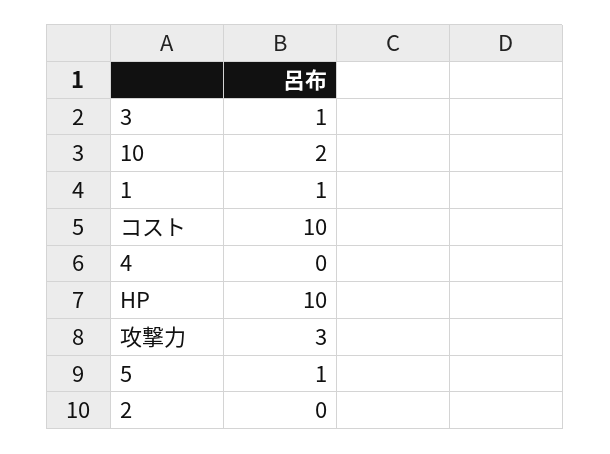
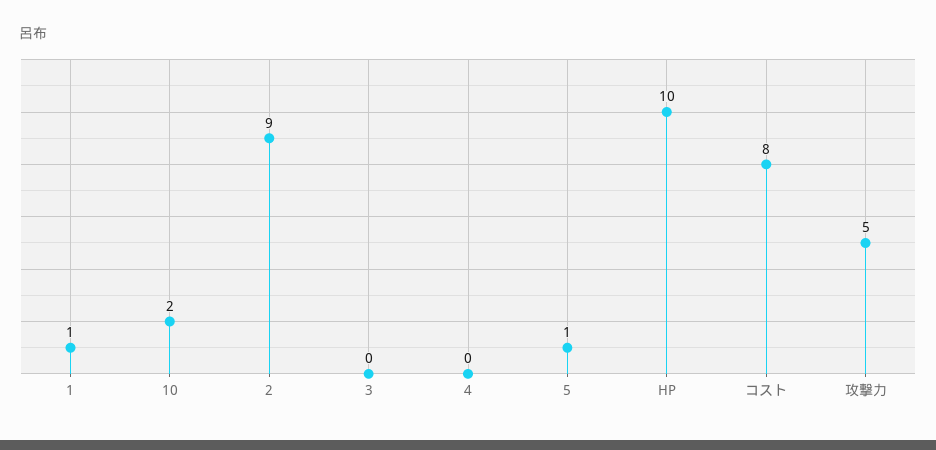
  {
-   "3": 1,
+   "3": 0,
    "10": 2,
    "1": 1,
-   "コスト": 10,
+   "コスト": 8,
    "4": 0,
    "HP": 10,
-   "攻撃力": 3,
+   "攻撃力": 5,
    "5": 1,
-   "2": 0
+   "2": 9
  }

